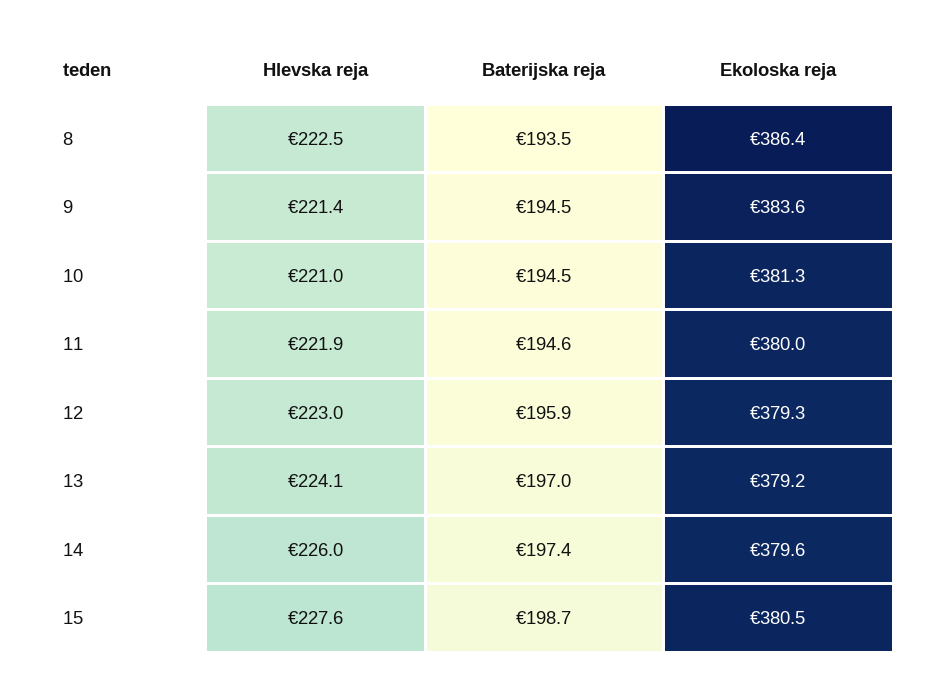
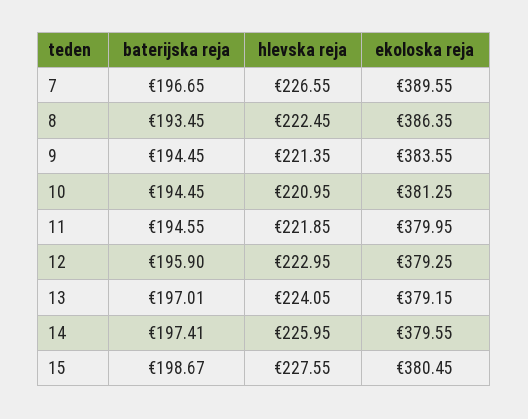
  {
    "Hlevska reja": {
      "8": 222.45,
      "9": 221.35,
      "10": 220.95,
      "11": 221.85,
      "12": 222.95,
      "13": 224.05,
      "14": 225.95,
-     "15": 227.55
+     "15": 227.55,
+     "7": 226.55
    },
    "Baterijska reja": {
      "8": 193.45,
      "9": 194.45,
      "10": 194.45,
      "11": 194.55,
      "12": 195.9,
      "13": 197.01,
      "14": 197.41,
-     "15": 198.67
+     "15": 198.67,
+     "7": 196.65
    },
    "Ekoloska reja": {
      "8": 386.35,
      "9": 383.55,
      "10": 381.25,
      "11": 379.95,
      "12": 379.25,
      "13": 379.15,
      "14": 379.55,
-     "15": 380.45
+     "15": 380.45,
+     "7": 389.55
    }
  }

